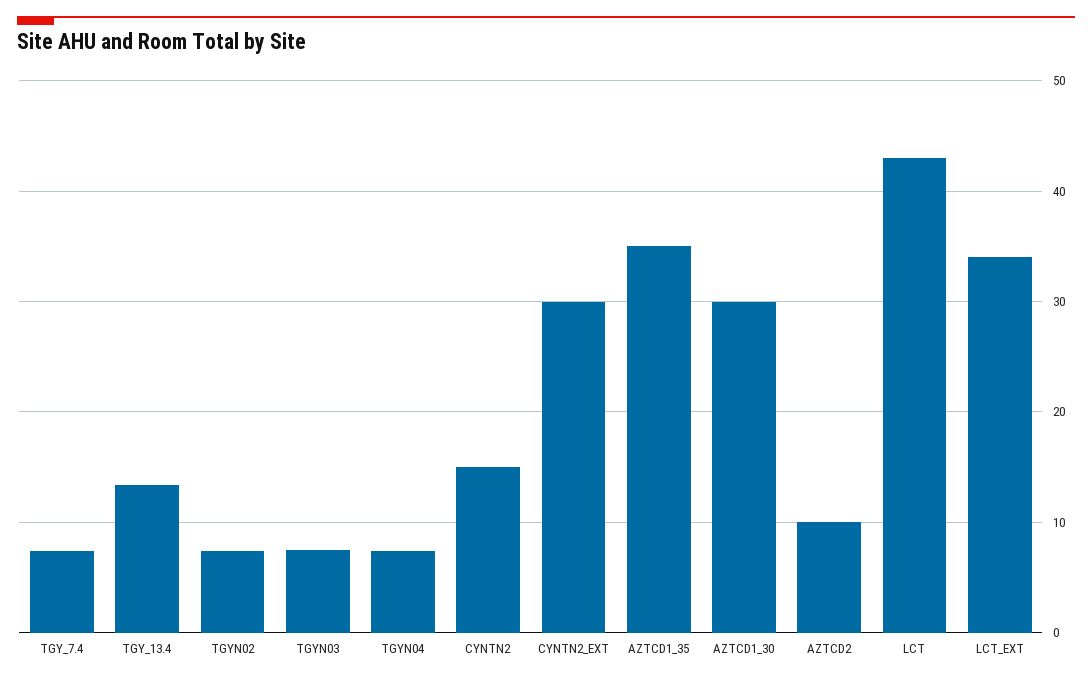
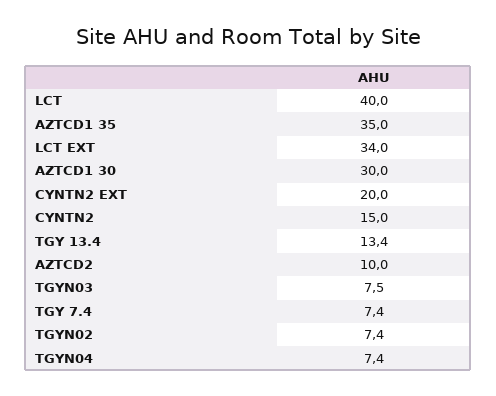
  {
    "TGY_7.4": 7.4,
    "TGY_13.4": 13.4,
    "TGYN02": 7.4,
    "TGYN03": 7.5,
    "TGYN04": 7.4,
    "CYNTN2": 15,
-   "CYNTN2_EXT": 30,
+   "CYNTN2_EXT": 20,
    "AZTCD1_35": 35,
    "AZTCD1_30": 30,
    "AZTCD2": 10,
-   "LCT": 43,
+   "LCT": 40,
    "LCT_EXT": 34
  }

